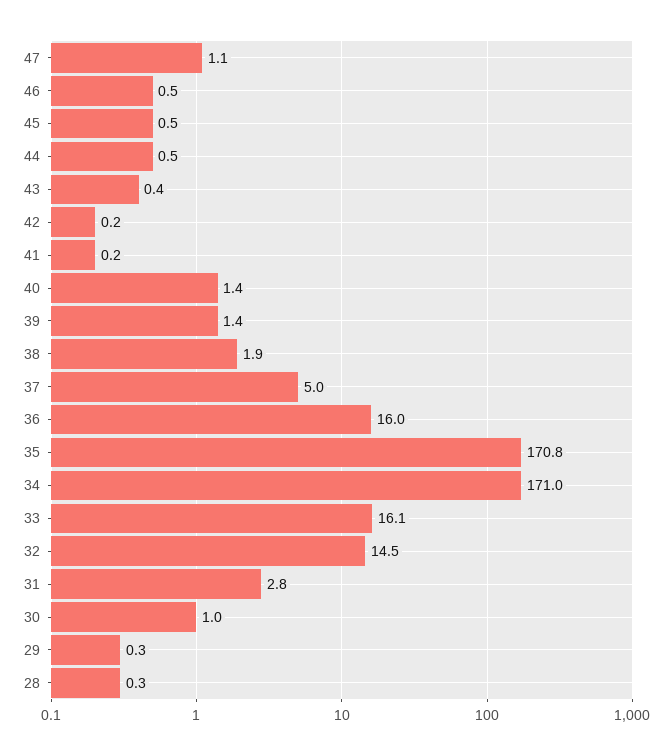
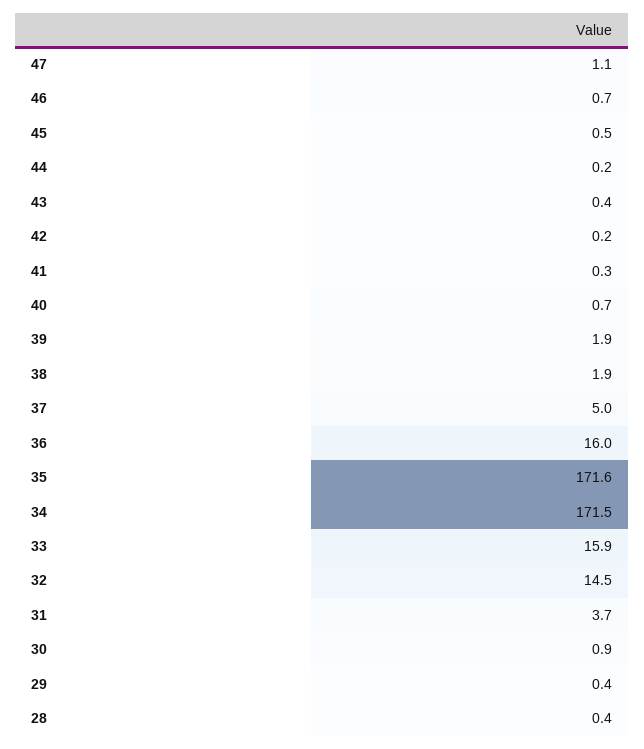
  {
    "47": 1.1,
-   "46": 0.5,
+   "46": 0.7,
    "45": 0.5,
-   "44": 0.5,
+   "44": 0.2,
    "43": 0.4,
    "42": 0.2,
-   "41": 0.2,
+   "41": 0.3,
-   "40": 1.4,
+   "40": 0.7,
-   "39": 1.4,
+   "39": 1.9,
    "38": 1.9,
    "37": 5,
    "36": 16,
-   "35": 170.8,
+   "35": 171.6,
-   "34": 171,
+   "34": 171.5,
-   "33": 16.1,
+   "33": 15.9,
    "32": 14.5,
-   "31": 2.8,
+   "31": 3.7,
-   "30": 1,
+   "30": 0.9,
-   "29": 0.3,
+   "29": 0.4,
-   "28": 0.3
+   "28": 0.4
  }

